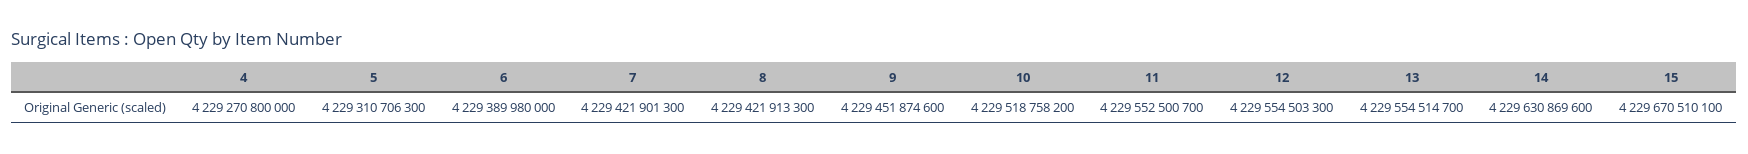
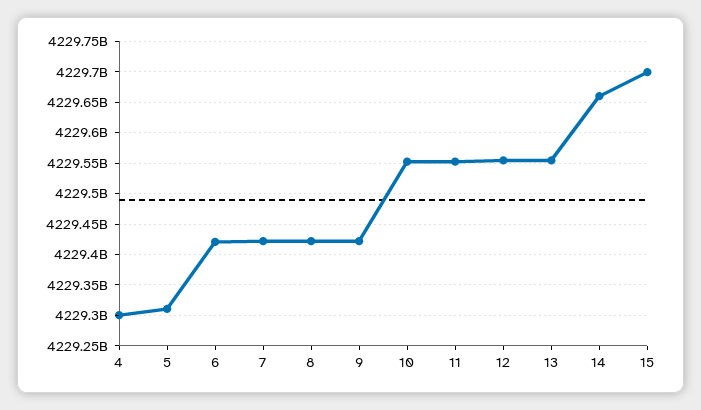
  {
-   "4": 4229270800000,
+   "4": 4229300000000,
    "5": 4229310706300,
-   "6": 4229389980000,
+   "6": 4229420000000,
    "7": 4229421901300,
    "8": 4229421913300,
-   "9": 4229451874600,
+   "9": 4229420000000,
-   "10": 4229518758200,
+   "10": 4229550000000,
    "11": 4229552500700,
    "12": 4229554503300,
    "13": 4229554514700,
-   "14": 4229630869600,
+   "14": 4229660000000,
-   "15": 4229670510100
+   "15": 4229700000000
  }

